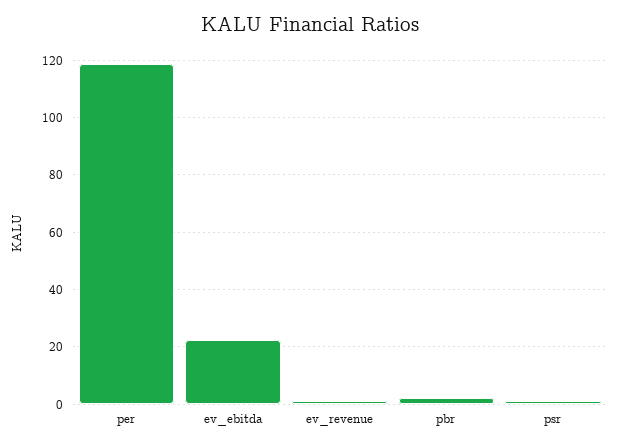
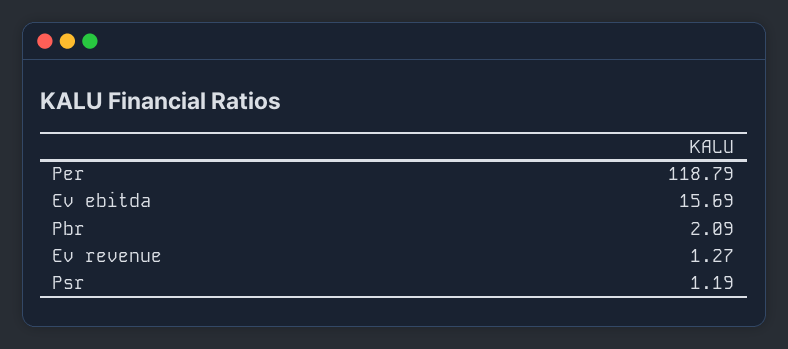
  {
    "per": 118.79,
-   "ev_ebitda": 22.5,
+   "ev_ebitda": 15.69,
    "ev_revenue": 1.27,
    "pbr": 2.09,
    "psr": 1.19
  }

